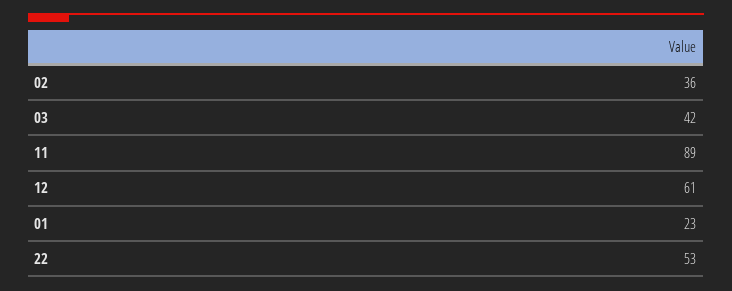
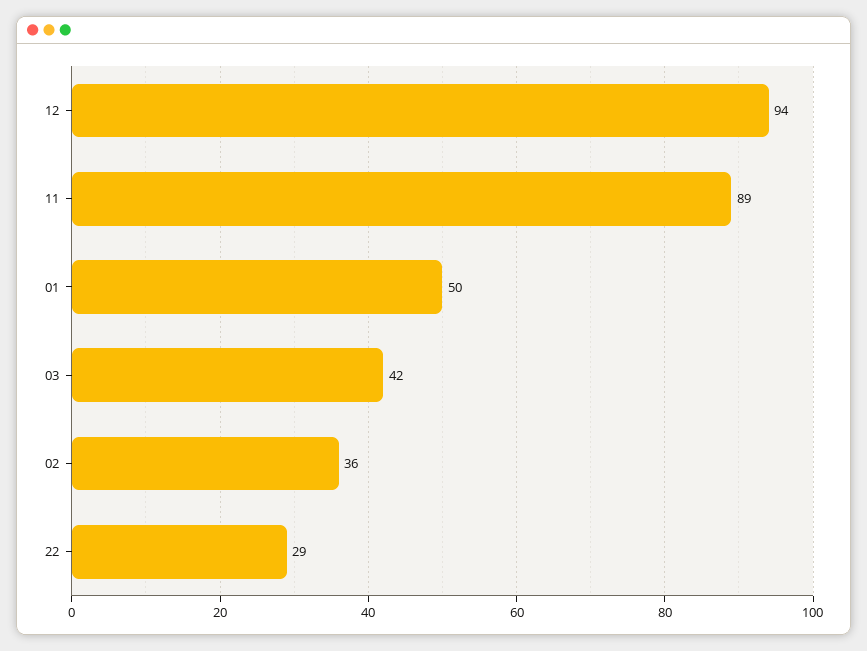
  {
    "02": 36,
    "03": 42,
    "11": 89,
-   "12": 61,
+   "12": 94,
-   "01": 23,
+   "01": 50,
-   "22": 53
+   "22": 29
  }

